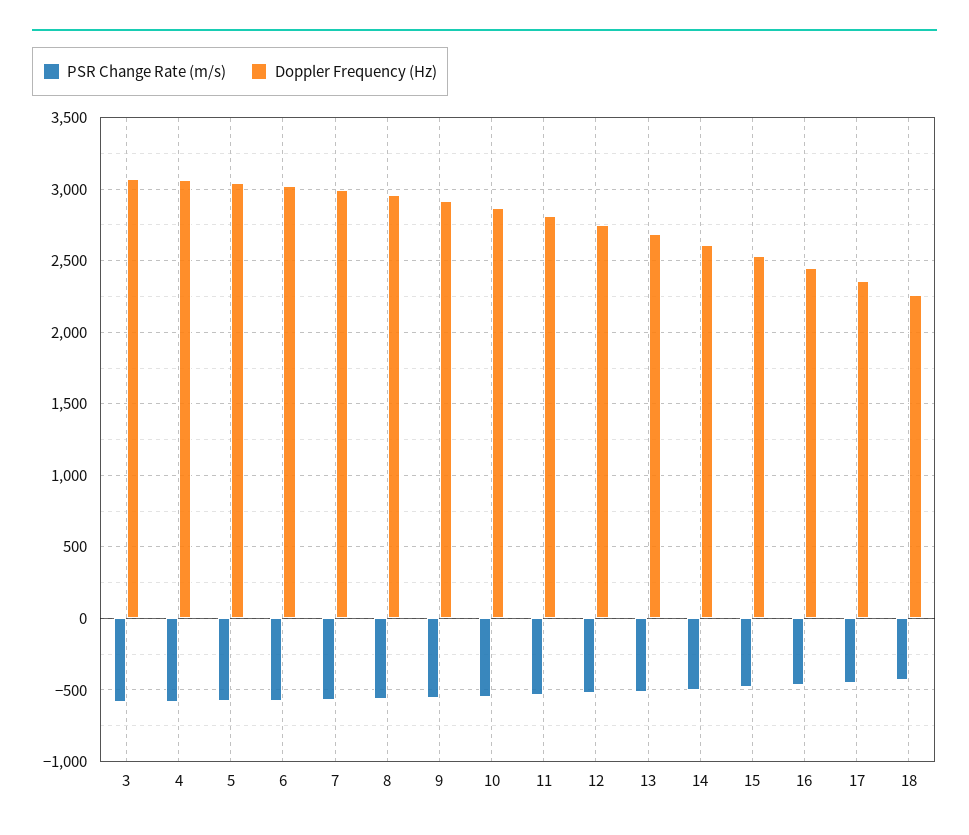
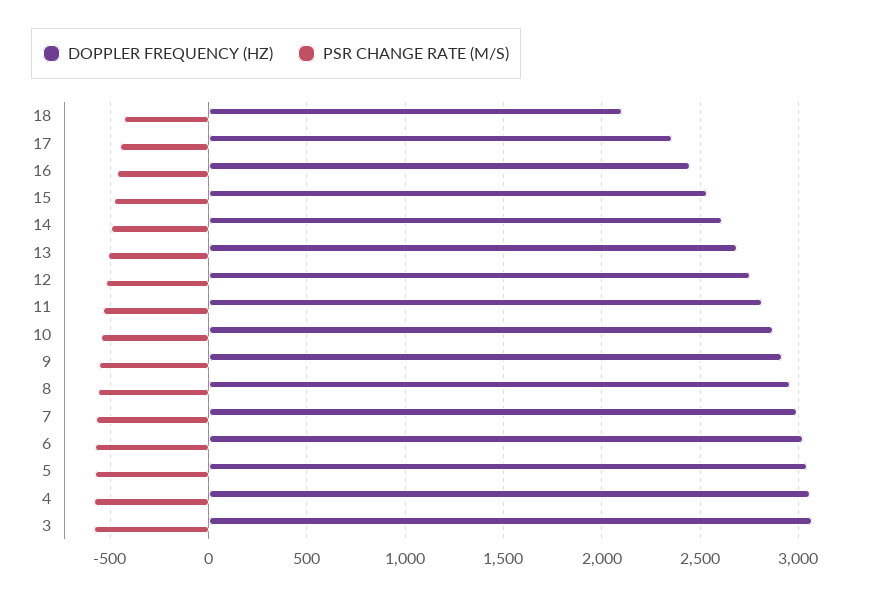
  {
    "PSR Change Rate (m/s)": {
      "3": -600,
      "4": -600,
      "5": -600,
      "6": -600,
      "7": -550,
      "8": -550,
      "9": -550,
      "10": -550,
      "11": -550,
      "12": -500,
      "13": -500,
      "14": -500,
      "15": -500,
      "16": -450,
      "17": -450,
      "18": -450
    },
    "Doppler Frequency (Hz)": {
      "3": 3050,
      "4": 3050,
      "5": 3050,
      "6": 3000,
      "7": 3000,
      "8": 2950,
      "9": 2900,
      "10": 2850,
      "11": 2800,
      "12": 2750,
      "13": 2700,
      "14": 2600,
      "15": 2550,
      "16": 2450,
      "17": 2350,
-     "18": 2250
+     "18": 2100
    }
  }

